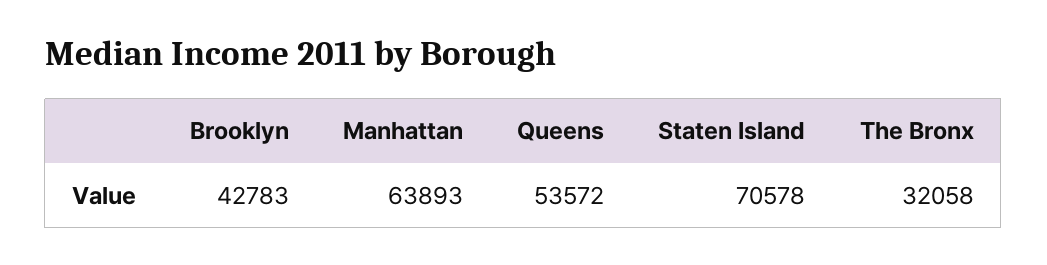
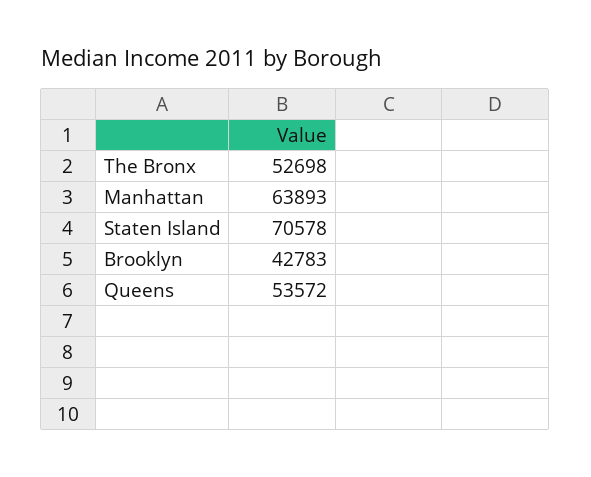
  {
    "Brooklyn": 42783,
    "Manhattan": 63893,
    "Queens": 53572,
    "Staten Island": 70578,
-   "The Bronx": 32058
+   "The Bronx": 52698
  }

